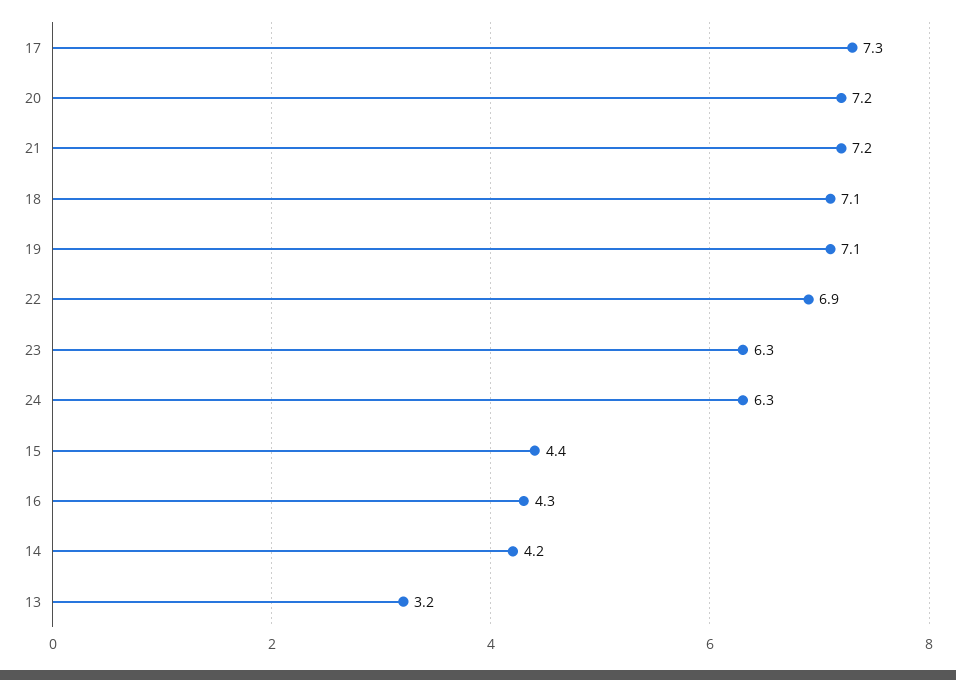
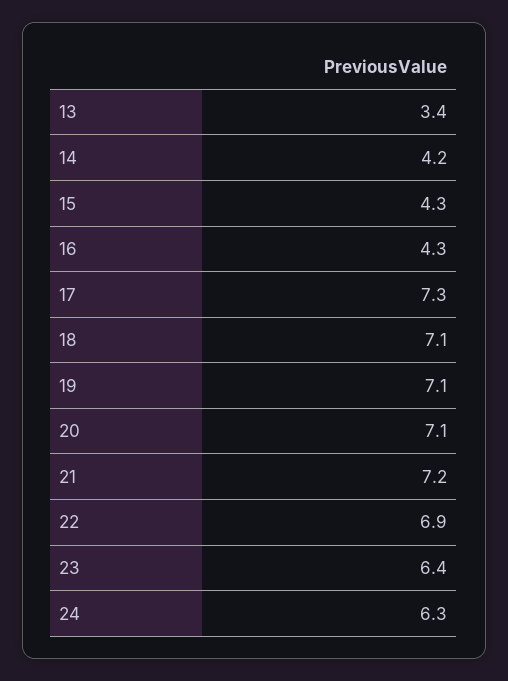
  {
    "17": 7.3,
-   "20": 7.2,
+   "20": 7.1,
    "21": 7.2,
    "18": 7.1,
    "19": 7.1,
    "22": 6.9,
-   "23": 6.3,
+   "23": 6.4,
    "24": 6.3,
-   "15": 4.4,
+   "15": 4.3,
    "16": 4.3,
    "14": 4.2,
-   "13": 3.2
+   "13": 3.4
  }

